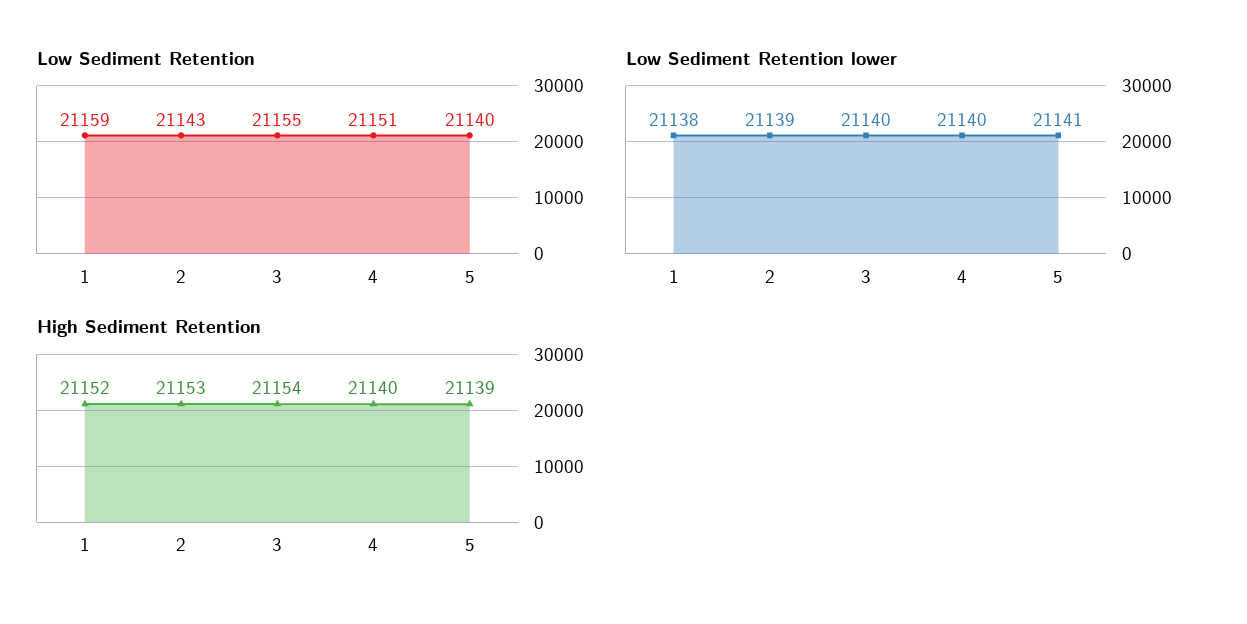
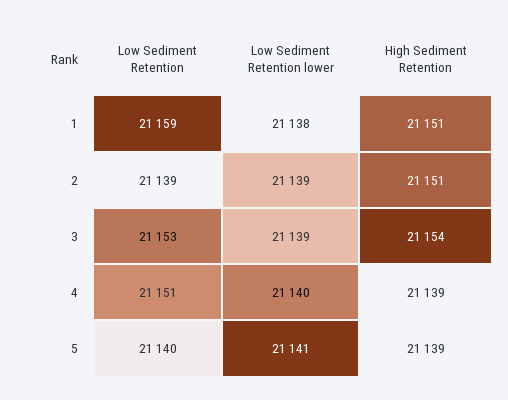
  {
    "Low Sediment Retention": {
      "1": 21159,
-     "2": 21143,
+     "2": 21139,
-     "3": 21155,
+     "3": 21153,
      "4": 21151,
      "5": 21140
    },
    "Low Sediment Retention lower": {
      "1": 21138,
      "2": 21139,
-     "3": 21140,
+     "3": 21139,
      "4": 21140,
      "5": 21141
    },
    "High Sediment Retention": {
-     "1": 21152,
+     "1": 21151,
-     "2": 21153,
+     "2": 21151,
      "3": 21154,
-     "4": 21140,
+     "4": 21139,
      "5": 21139
    }
  }

